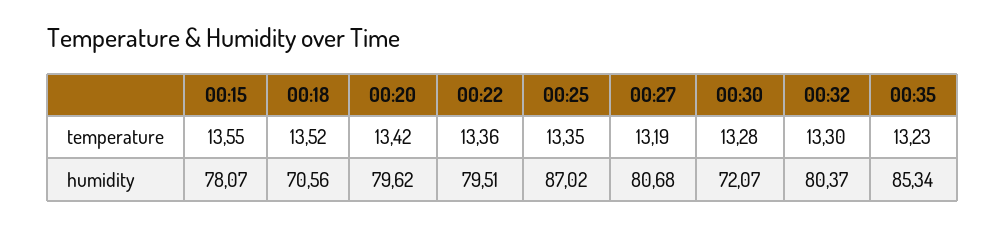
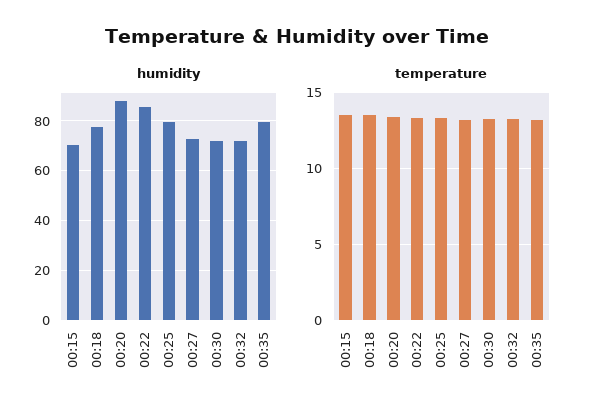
  {
    "temperature": {
      "00:15": 13.55,
      "00:18": 13.52,
      "00:20": 13.42,
      "00:22": 13.36,
      "00:25": 13.35,
      "00:27": 13.19,
      "00:30": 13.28,
      "00:32": 13.3,
      "00:35": 13.23
    },
    "humidity": {
-     "00:15": 78.07,
+     "00:15": 70,
-     "00:18": 70.56,
+     "00:18": 77.5,
-     "00:20": 79.62,
+     "00:20": 87.5,
-     "00:22": 79.51,
+     "00:22": 85,
-     "00:25": 87.02,
+     "00:25": 80,
-     "00:27": 80.68,
+     "00:27": 72.5,
      "00:30": 72.07,
-     "00:32": 80.37,
+     "00:32": 72.5,
-     "00:35": 85.34
+     "00:35": 80
    }
  }

